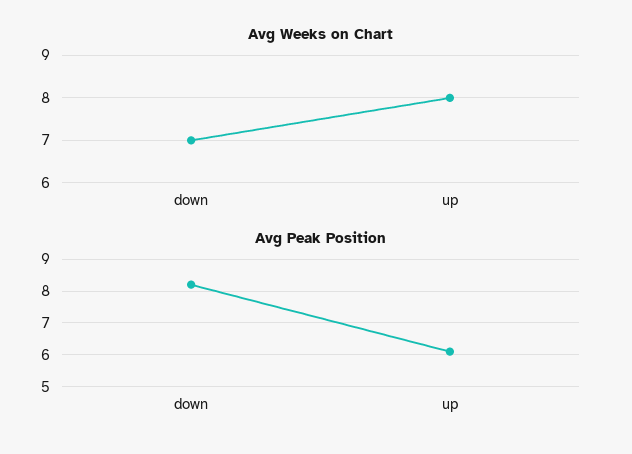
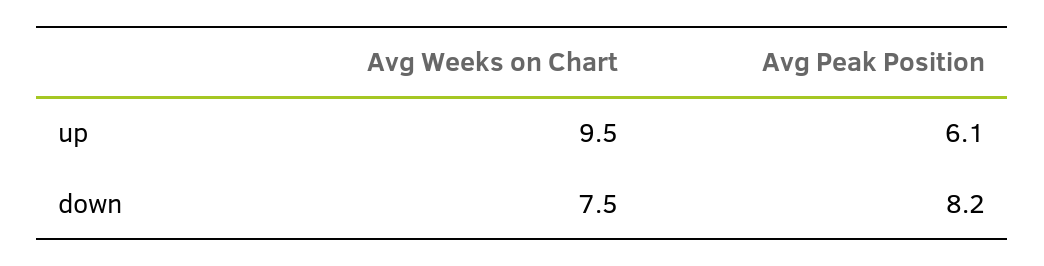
  {
    "Avg Weeks on Chart": {
-     "down": 7,
+     "down": 7.5,
-     "up": 8
+     "up": 9.5
    },
    "Avg Peak Position": {
      "down": 8.2,
      "up": 6.1
    }
  }

